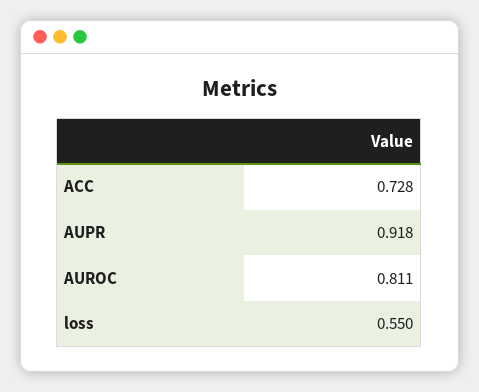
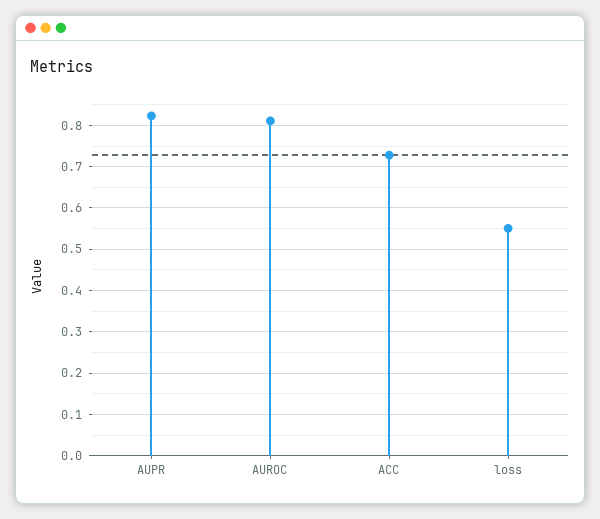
  {
    "ACC": 0.728,
-   "AUPR": 0.918,
+   "AUPR": 0.82,
    "AUROC": 0.811,
    "loss": 0.55
  }

